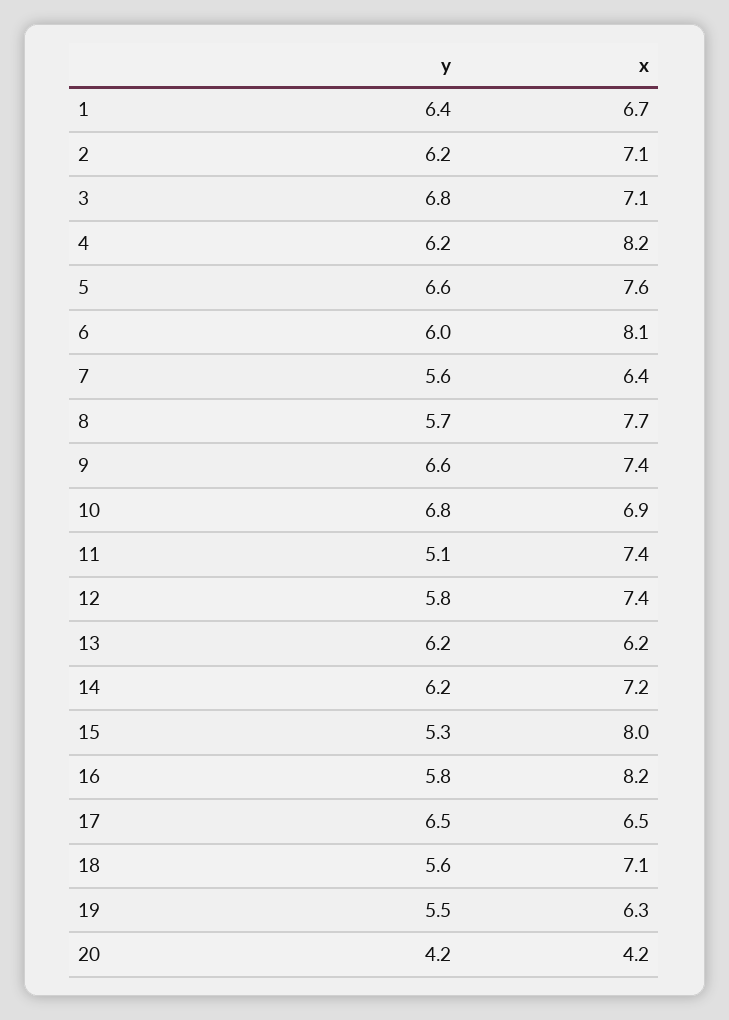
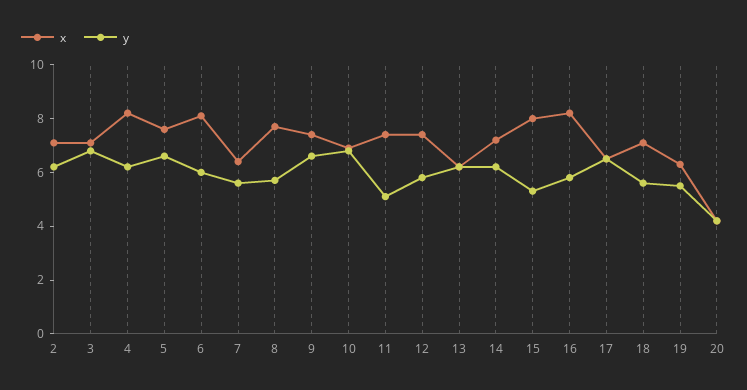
  {
    "y": {
-     "1": 6.4,
      "2": 6.2,
      "3": 6.8,
      "4": 6.2,
      "5": 6.6,
      "6": 6,
      "7": 5.6,
      "8": 5.7,
      "9": 6.6,
      "10": 6.8,
      "11": 5.1,
      "12": 5.8,
      "13": 6.2,
      "14": 6.2,
      "15": 5.3,
      "16": 5.8,
      "17": 6.5,
      "18": 5.6,
      "19": 5.5,
      "20": 4.2
    },
    "x": {
-     "1": 6.7,
      "2": 7.1,
      "3": 7.1,
      "4": 8.2,
      "5": 7.6,
      "6": 8.1,
      "7": 6.4,
      "8": 7.7,
      "9": 7.4,
      "10": 6.9,
      "11": 7.4,
      "12": 7.4,
      "13": 6.2,
      "14": 7.2,
      "15": 8,
      "16": 8.2,
      "17": 6.5,
      "18": 7.1,
      "19": 6.3,
      "20": 4.2
    }
  }

